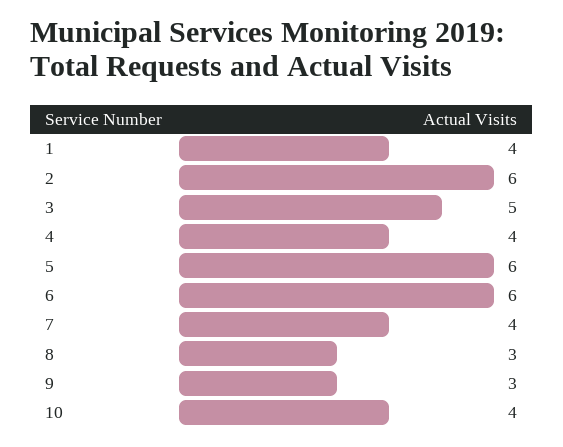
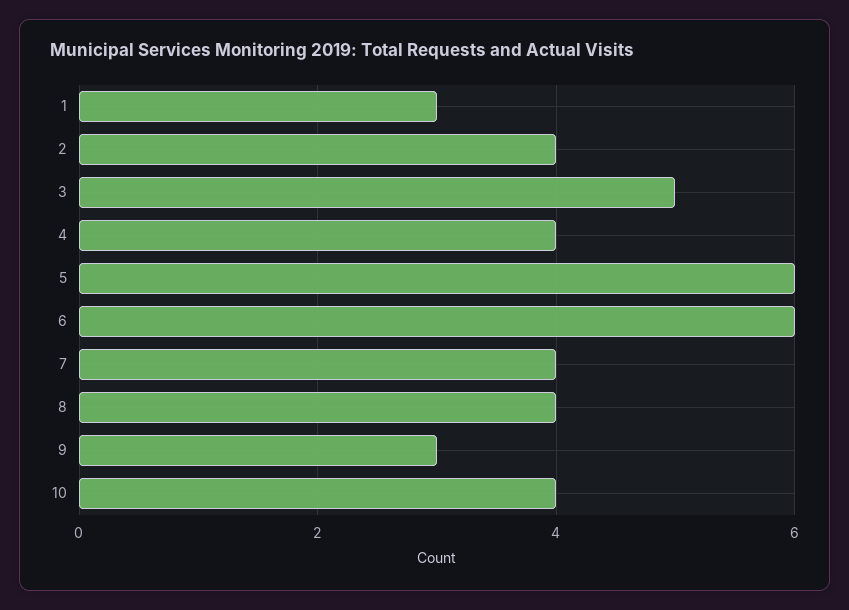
  {
-   "1": 4,
+   "1": 3,
-   "2": 6,
+   "2": 4,
    "3": 5,
    "4": 4,
    "5": 6,
    "6": 6,
    "7": 4,
-   "8": 3,
+   "8": 4,
    "9": 3,
    "10": 4
  }

